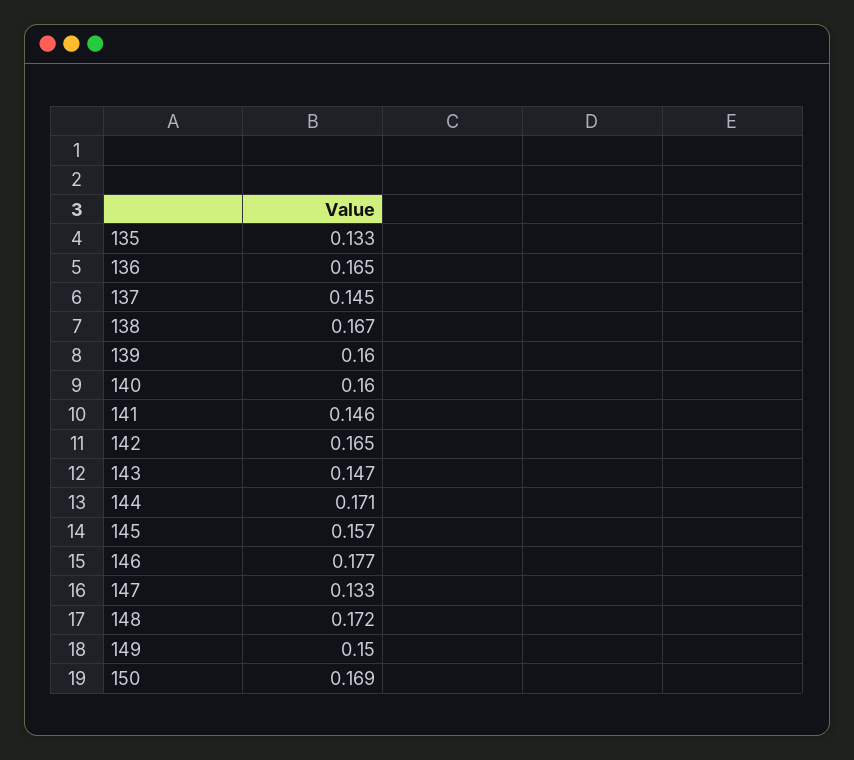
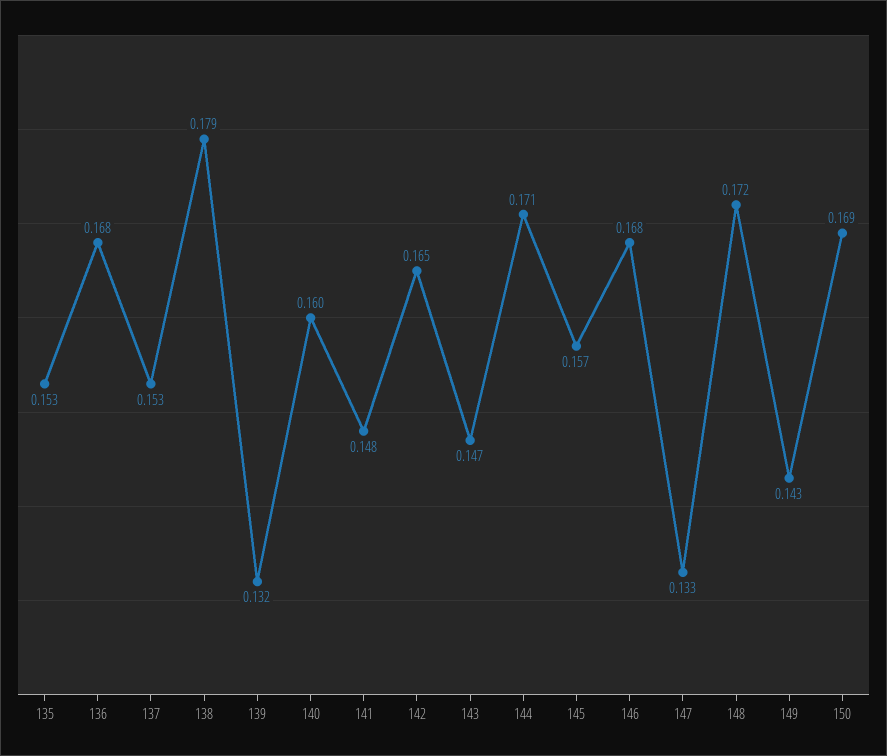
  {
-   "135": 0.133,
+   "135": 0.153,
-   "136": 0.165,
+   "136": 0.168,
-   "137": 0.145,
+   "137": 0.153,
-   "138": 0.167,
+   "138": 0.179,
-   "139": 0.16,
+   "139": 0.132,
    "140": 0.16,
-   "141": 0.146,
+   "141": 0.148,
    "142": 0.165,
    "143": 0.147,
    "144": 0.171,
    "145": 0.157,
-   "146": 0.177,
+   "146": 0.168,
    "147": 0.133,
    "148": 0.172,
-   "149": 0.15,
+   "149": 0.143,
    "150": 0.169
  }

